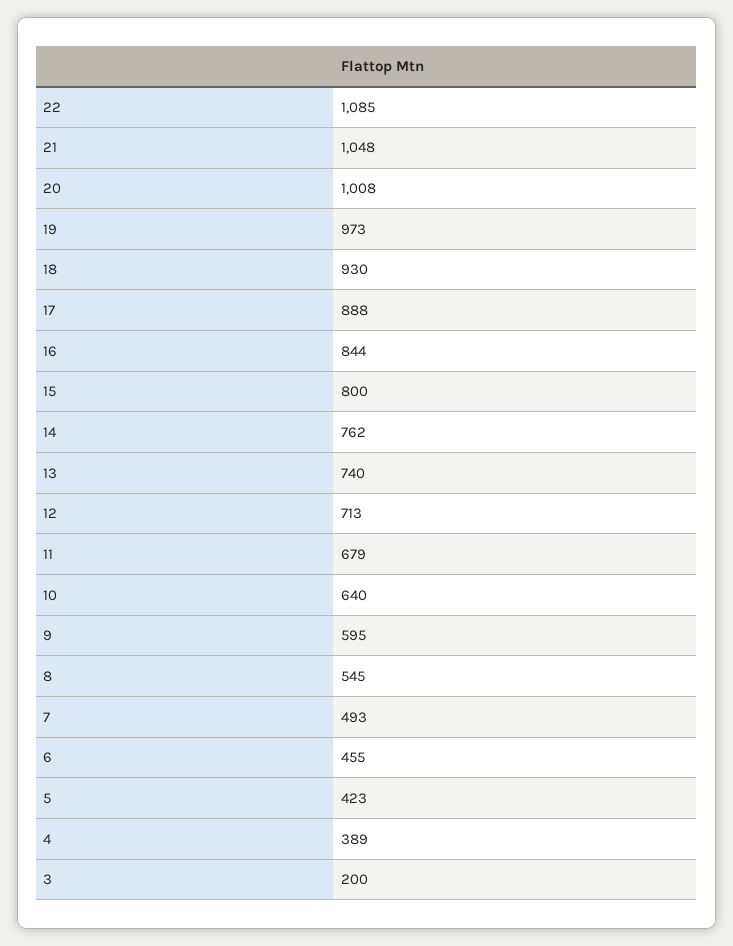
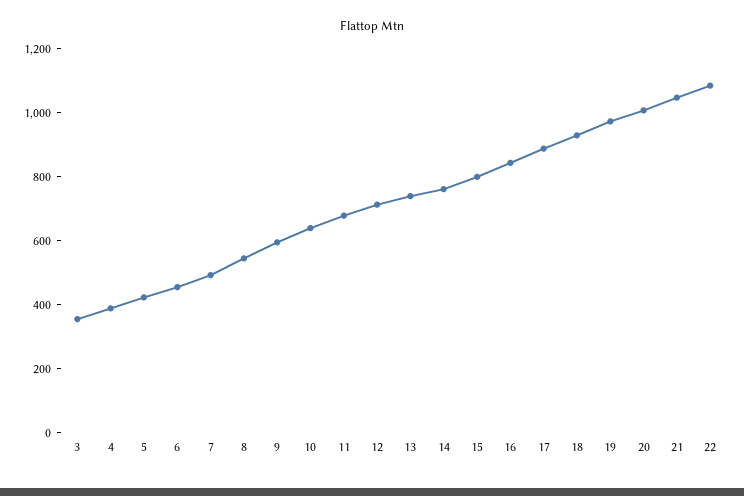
  {
    "22": 1085,
    "21": 1048,
    "20": 1008,
    "19": 973,
    "18": 930,
    "17": 888,
    "16": 844,
    "15": 800,
    "14": 762,
    "13": 740,
    "12": 713,
    "11": 679,
    "10": 640,
    "9": 595,
    "8": 545,
    "7": 493,
    "6": 455,
    "5": 423,
    "4": 389,
-   "3": 200
+   "3": 350
  }

